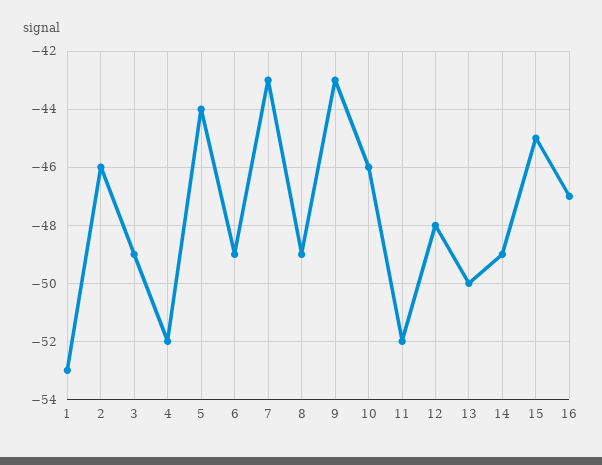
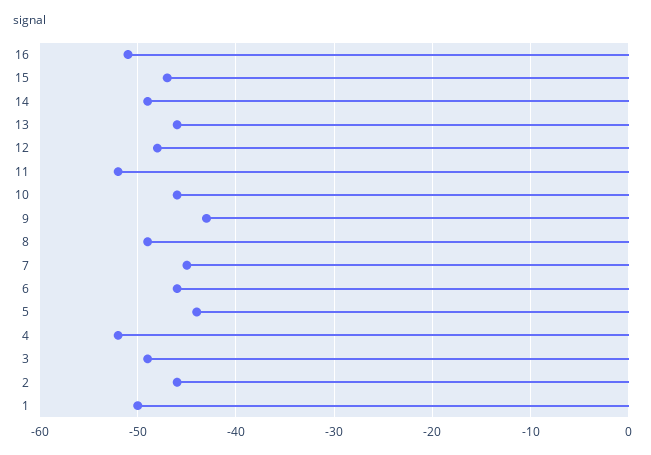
  {
-   "1": -53,
+   "1": -50,
    "2": -46,
    "3": -49,
    "4": -52,
    "5": -44,
-   "6": -49,
+   "6": -46,
-   "7": -43,
+   "7": -45,
    "8": -49,
    "9": -43,
    "10": -46,
    "11": -52,
    "12": -48,
-   "13": -50,
+   "13": -46,
    "14": -49,
-   "15": -45,
+   "15": -47,
-   "16": -47
+   "16": -51
  }

